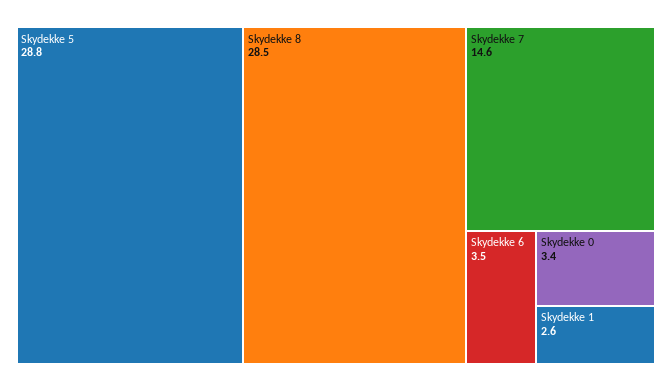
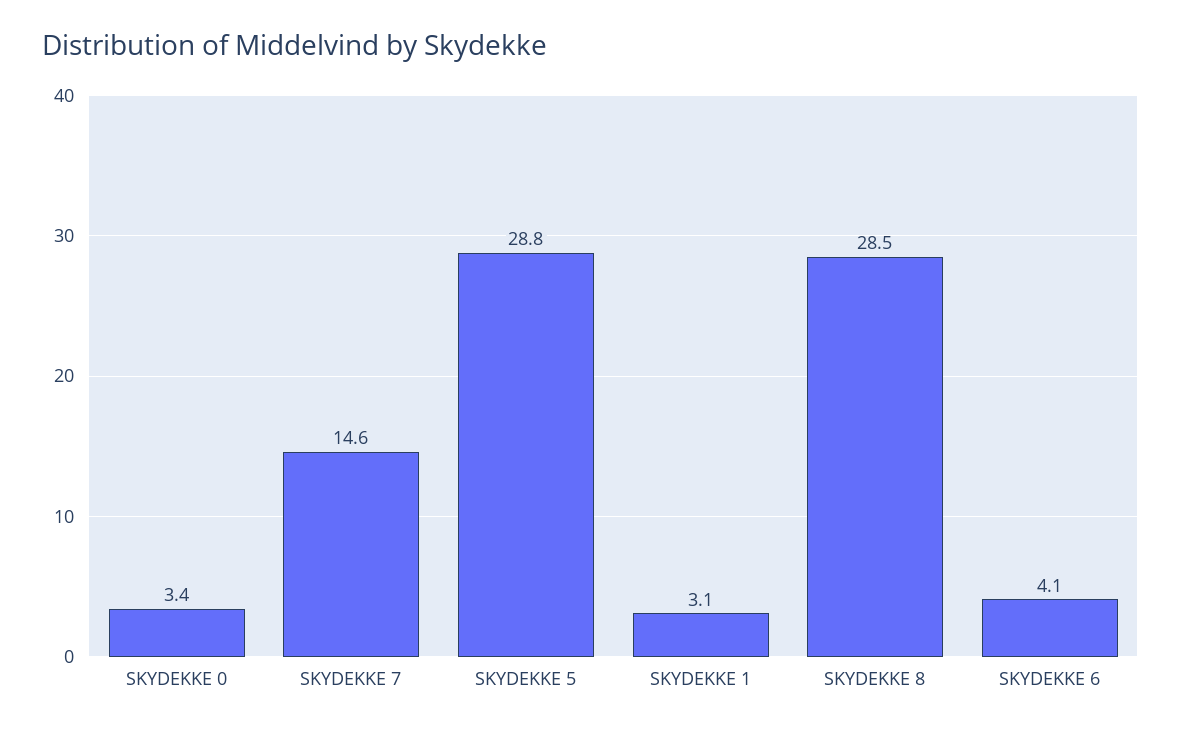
  {
    "Skydekke 5": 28.8,
    "Skydekke 8": 28.5,
    "Skydekke 7": 14.6,
-   "Skydekke 6": 3.5,
+   "Skydekke 6": 4.1,
    "Skydekke 0": 3.4,
-   "Skydekke 1": 2.6
+   "Skydekke 1": 3.1
  }

